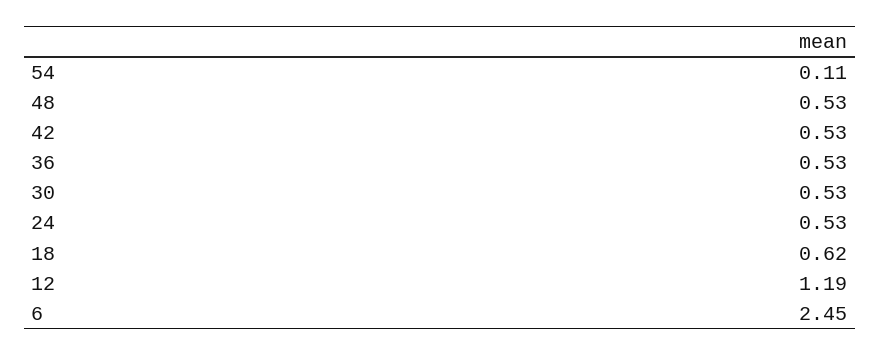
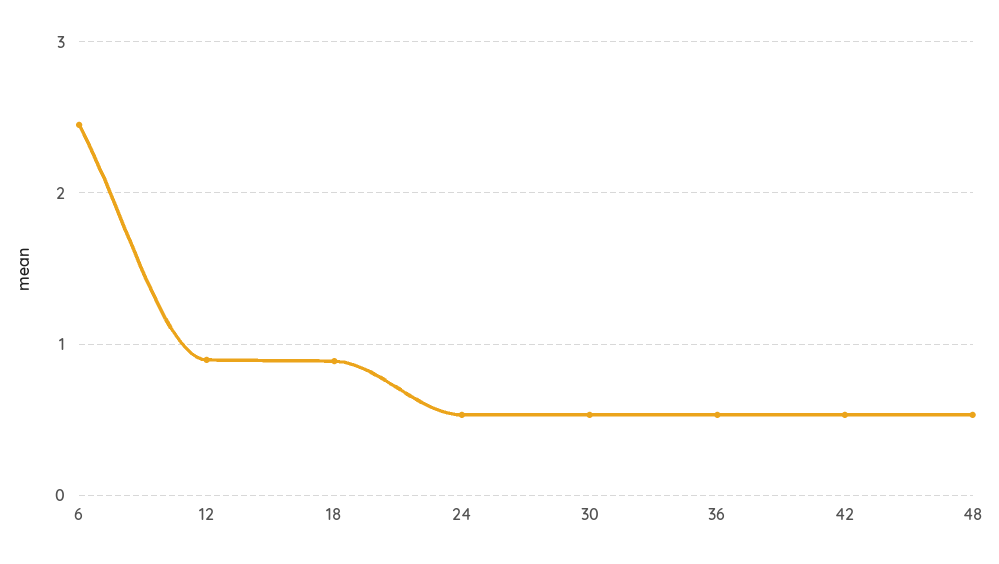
  {
-   "54": 0.11,
    "48": 0.53,
    "42": 0.53,
    "36": 0.53,
    "30": 0.53,
    "24": 0.53,
-   "18": 0.62,
+   "18": 0.9,
-   "12": 1.19,
+   "12": 0.9,
    "6": 2.45
  }

